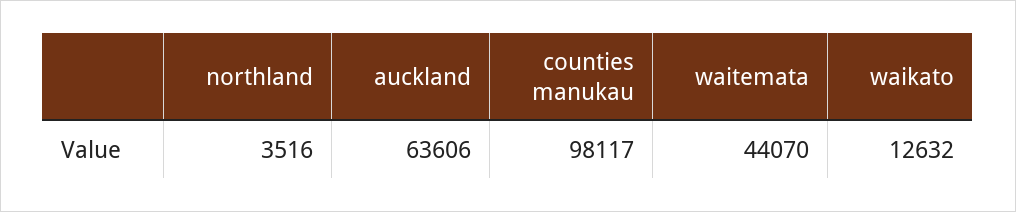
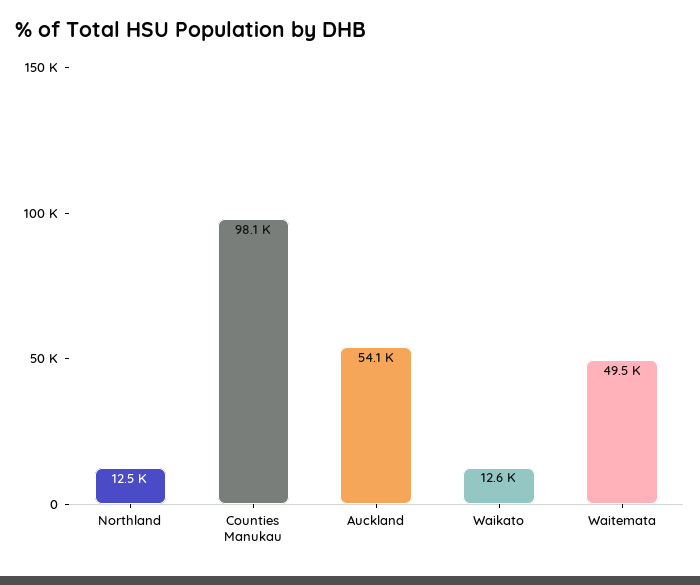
  {
-   "northland": 3516,
+   "northland": 12500,
-   "auckland": 63606,
+   "auckland": 54100,
    "counties manukau": 98117,
-   "waitemata": 44070,
+   "waitemata": 49500,
    "waikato": 12632
  }

